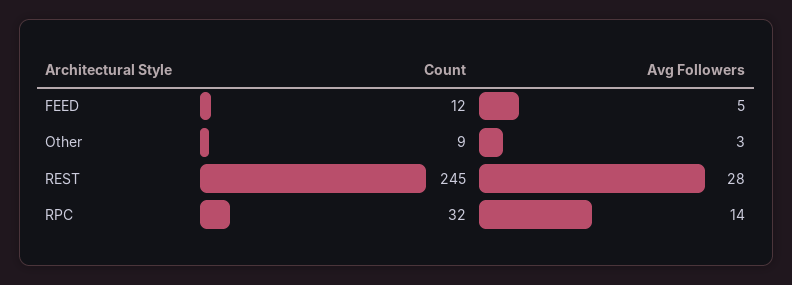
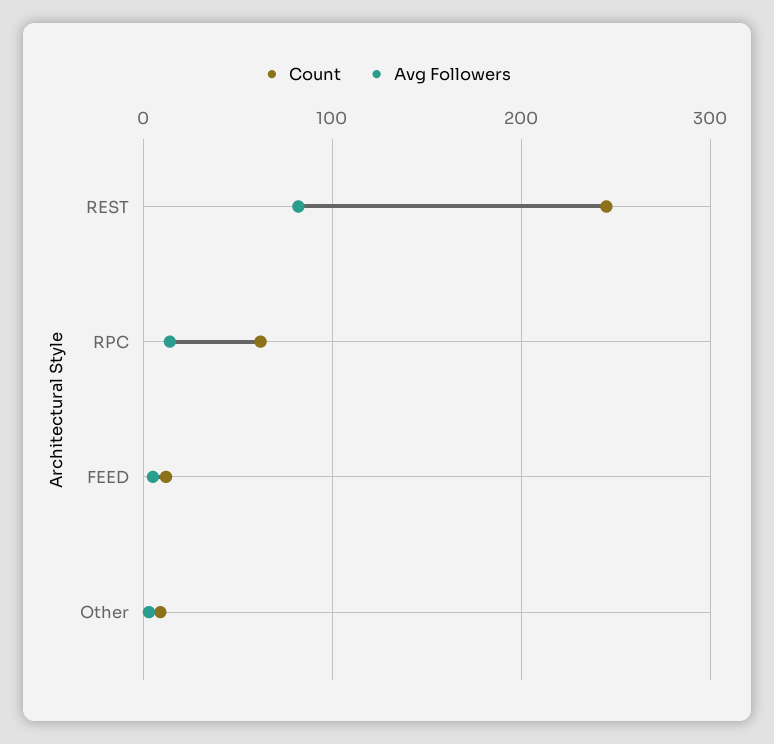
  {
    "Count": {
      "FEED": 12,
      "Other": 9,
      "REST": 245,
-     "RPC": 32
+     "RPC": 60
    },
    "Avg Followers": {
      "FEED": 5,
      "Other": 3,
-     "REST": 28,
+     "REST": 80,
      "RPC": 14
    }
  }

